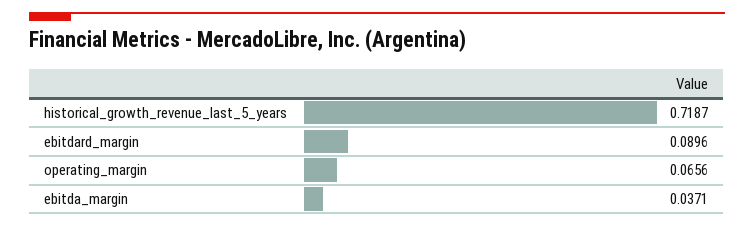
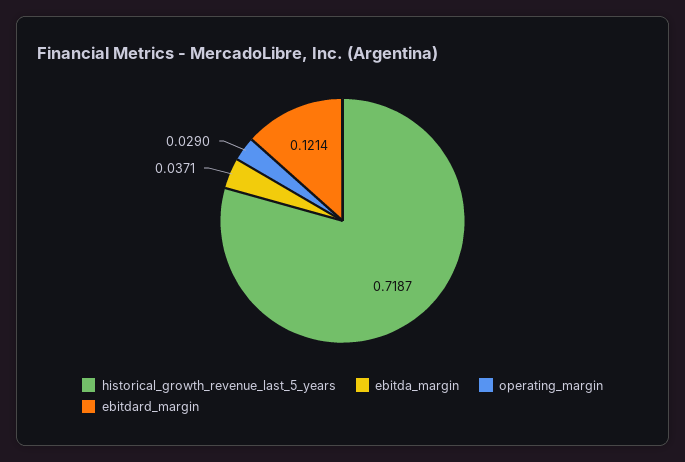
  {
    "historical_growth_revenue_last_5_years": 0.7187,
-   "ebitdard_margin": 0.0896,
+   "ebitdard_margin": 0.1214,
-   "operating_margin": 0.0656,
+   "operating_margin": 0.029,
    "ebitda_margin": 0.0371
  }

